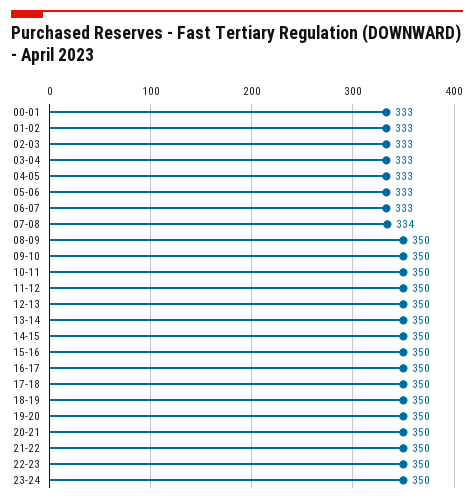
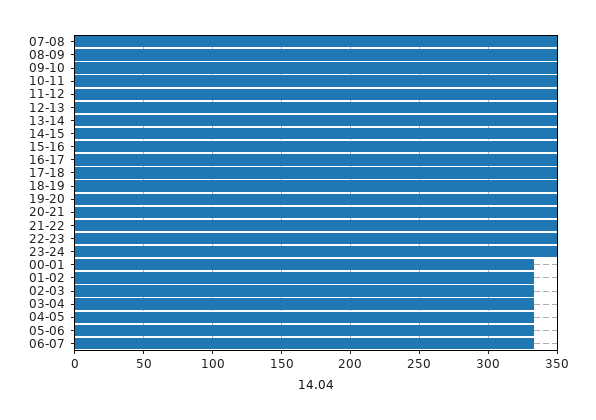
  {
    "00-01": 333,
    "01-02": 333,
    "02-03": 333,
    "03-04": 333,
    "04-05": 333,
    "05-06": 333,
    "06-07": 333,
-   "07-08": 334,
+   "07-08": 350,
    "08-09": 350,
    "09-10": 350,
    "10-11": 350,
    "11-12": 350,
    "12-13": 350,
    "13-14": 350,
    "14-15": 350,
    "15-16": 350,
    "16-17": 350,
    "17-18": 350,
    "18-19": 350,
    "19-20": 350,
    "20-21": 350,
    "21-22": 350,
    "22-23": 350,
    "23-24": 350
  }

